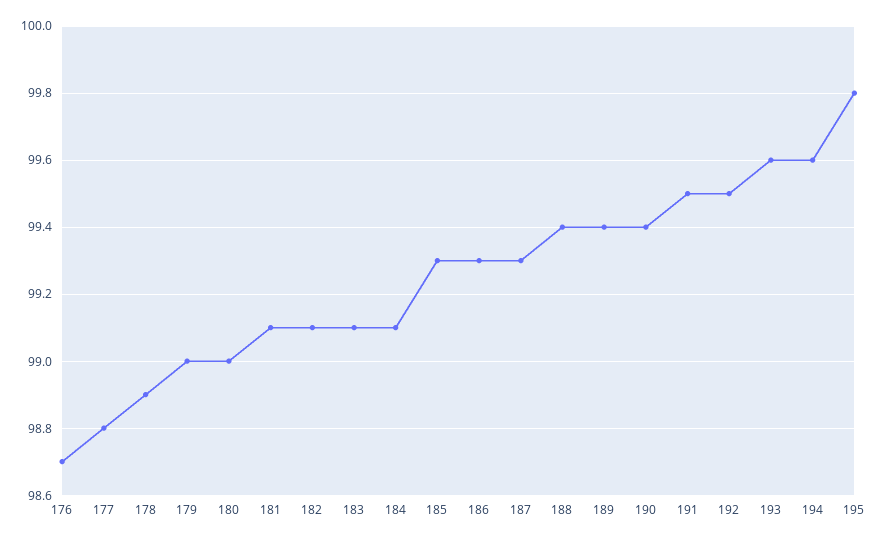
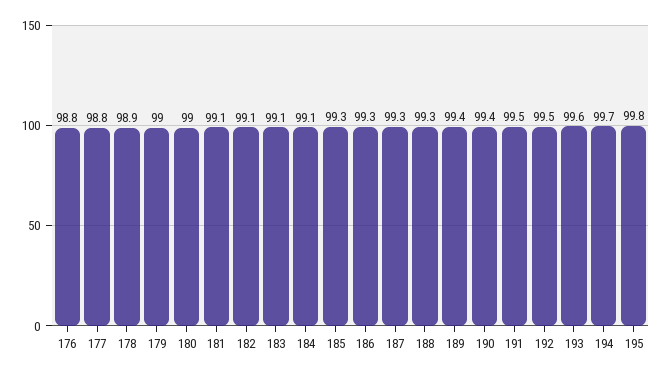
  {
-   "176": 98.7,
+   "176": 98.8,
    "177": 98.8,
    "178": 98.9,
    "179": 99,
    "180": 99,
    "181": 99.1,
    "182": 99.1,
    "183": 99.1,
    "184": 99.1,
    "185": 99.3,
    "186": 99.3,
    "187": 99.3,
-   "188": 99.4,
+   "188": 99.3,
    "189": 99.4,
    "190": 99.4,
    "191": 99.5,
    "192": 99.5,
    "193": 99.6,
-   "194": 99.6,
+   "194": 99.7,
    "195": 99.8
  }

